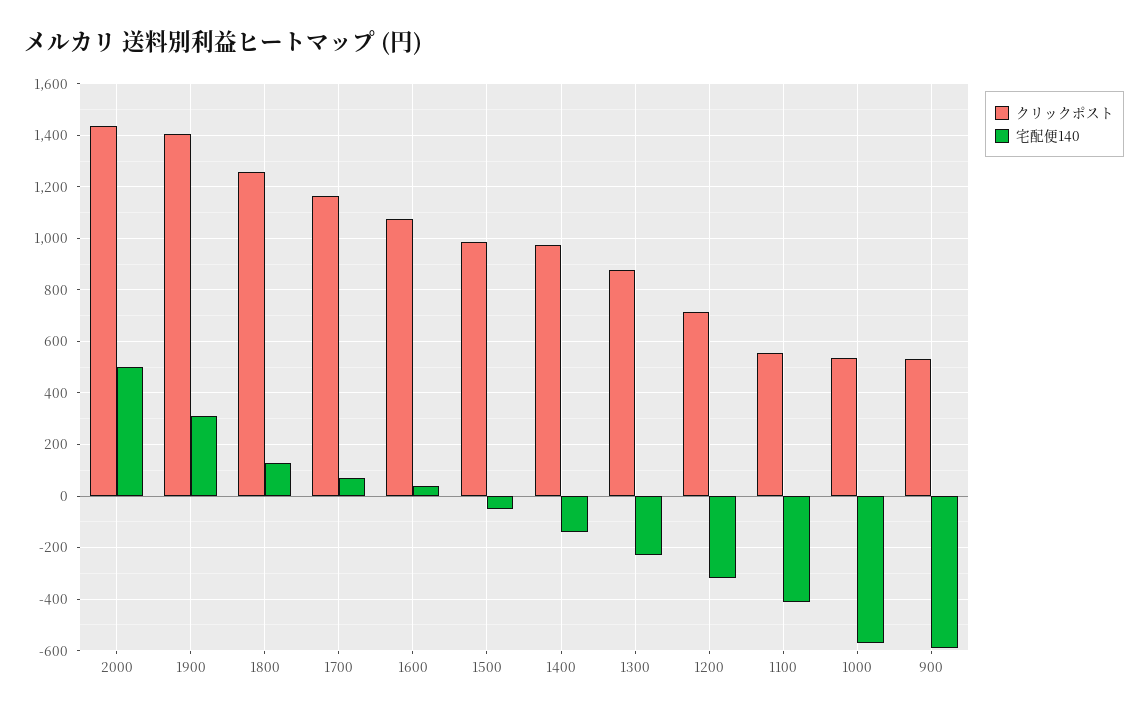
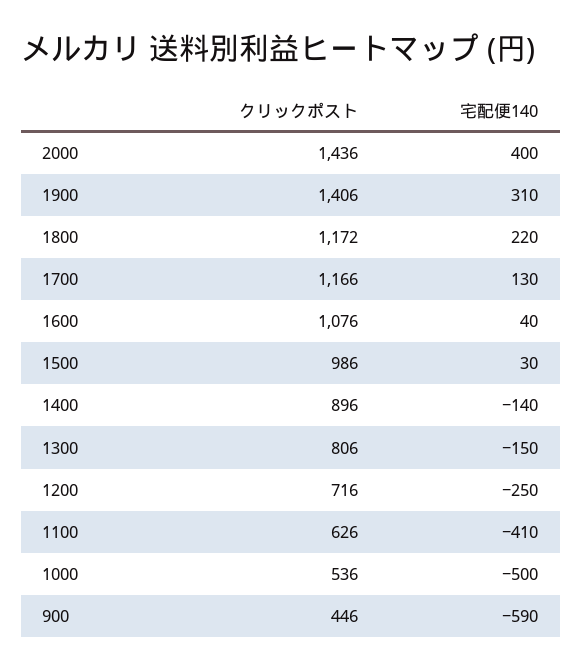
  {
    "クリックポスト": {
      "2000": 1436,
      "1900": 1406,
-     "1800": 1250,
+     "1800": 1172,
      "1700": 1166,
      "1600": 1076,
      "1500": 986,
-     "1400": 975,
+     "1400": 896,
-     "1300": 875,
+     "1300": 806,
      "1200": 716,
-     "1100": 550,
+     "1100": 626,
      "1000": 536,
-     "900": 525
+     "900": 446
    },
    "宅配便140": {
-     "2000": 500,
+     "2000": 400,
      "1900": 310,
-     "1800": 125,
+     "1800": 220,
-     "1700": 75,
+     "1700": 130,
      "1600": 40,
-     "1500": -50,
+     "1500": 30,
      "1400": -140,
-     "1300": -225,
+     "1300": -150,
-     "1200": -325,
+     "1200": -250,
      "1100": -410,
-     "1000": -575,
+     "1000": -500,
      "900": -590
    }
  }

